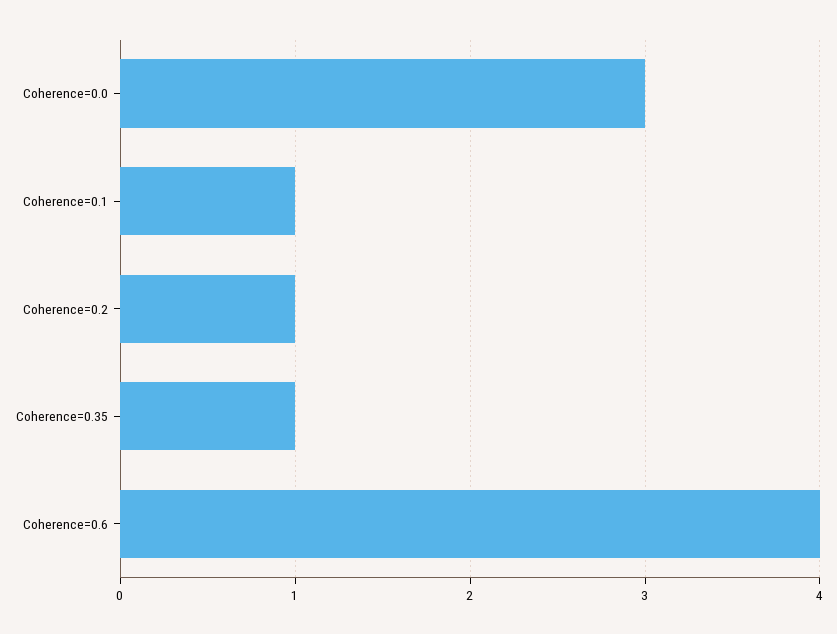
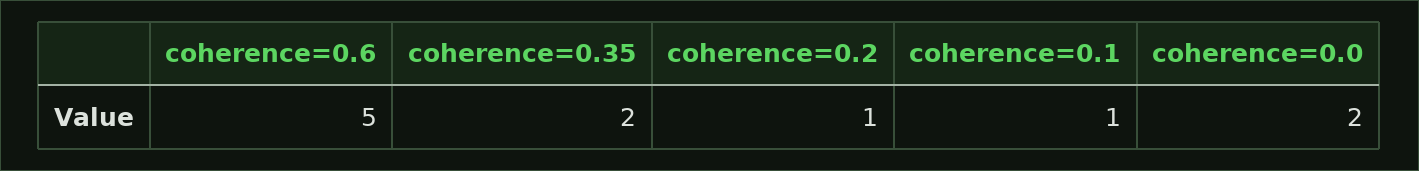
  {
-   "Coherence=0.0": 3,
+   "Coherence=0.0": 2,
    "Coherence=0.1": 1,
    "Coherence=0.2": 1,
-   "Coherence=0.35": 1,
+   "Coherence=0.35": 2,
-   "Coherence=0.6": 4
+   "Coherence=0.6": 5
  }

